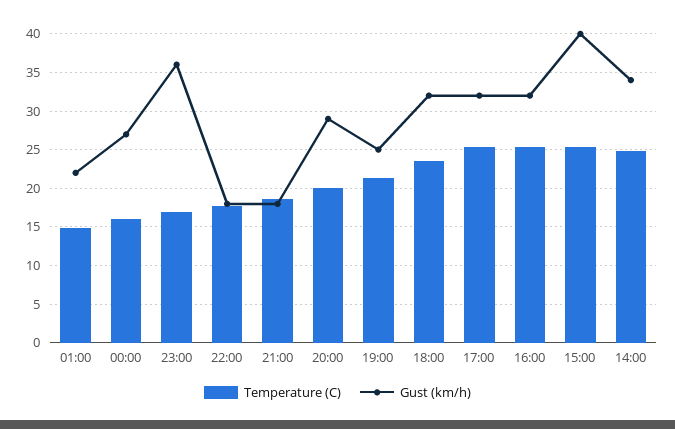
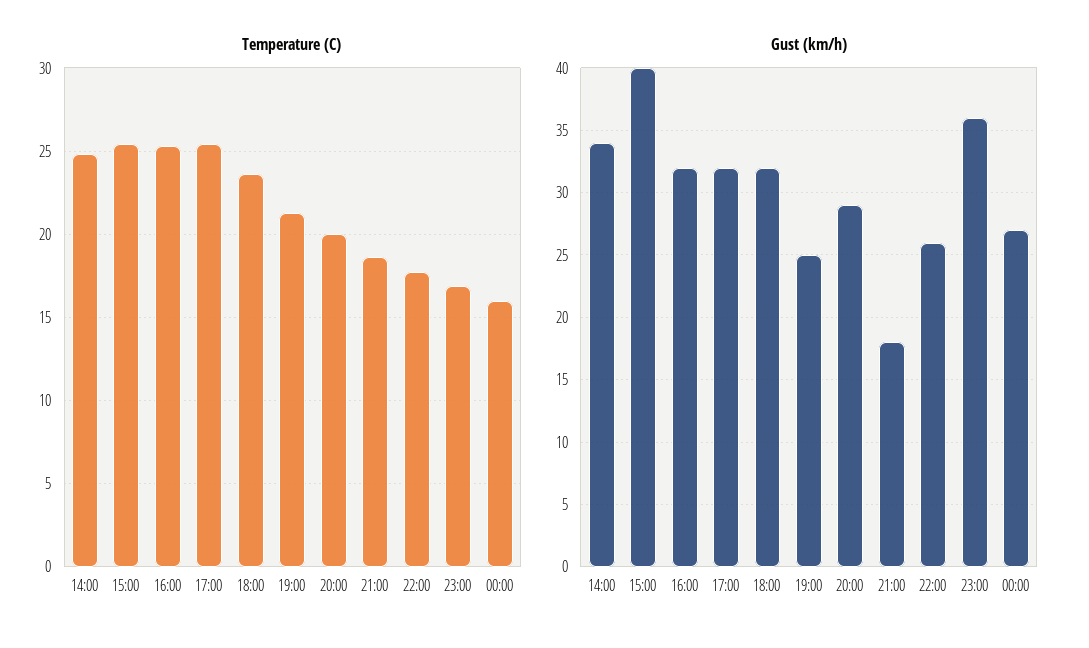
  {
    "Temperature (C)": {
-     "01:00": 15,
      "00:00": 16,
      "23:00": 17,
      "22:00": 17.5,
      "21:00": 18.5,
      "20:00": 20,
      "19:00": 21.5,
      "18:00": 23.5,
      "17:00": 25.5,
      "16:00": 25.5,
      "15:00": 25.5,
      "14:00": 25
    },
    "Gust (km/h)": {
-     "01:00": 22,
      "00:00": 27,
      "23:00": 36,
-     "22:00": 18,
+     "22:00": 26,
      "21:00": 18,
      "20:00": 29,
      "19:00": 25,
      "18:00": 32,
      "17:00": 32,
      "16:00": 32,
      "15:00": 40,
      "14:00": 34
    }
  }

